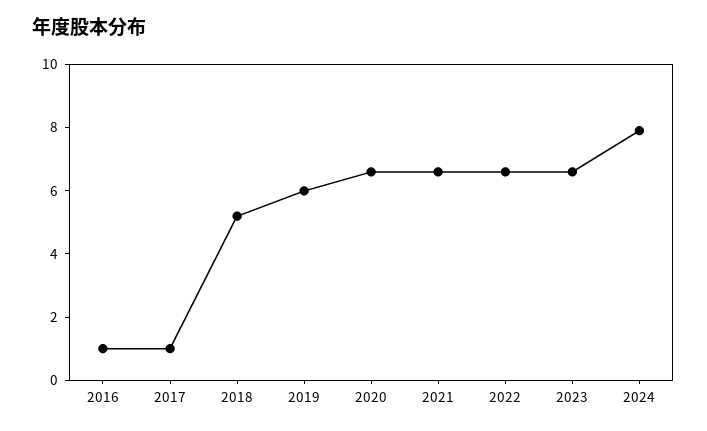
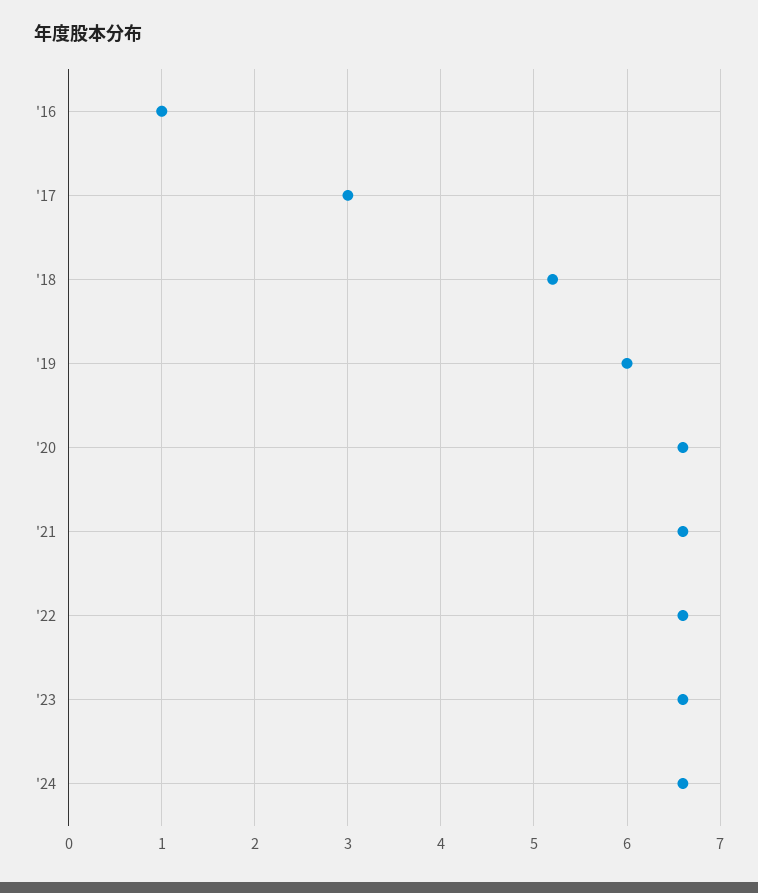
  {
    "2016": 1,
-   "2017": 1,
+   "2017": 3,
    "2018": 5.2,
    "2019": 6,
    "2020": 6.6,
    "2021": 6.6,
    "2022": 6.6,
    "2023": 6.6,
-   "2024": 8
+   "2024": 6.6
  }

